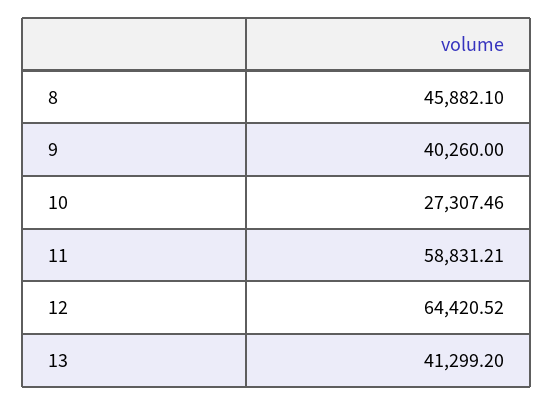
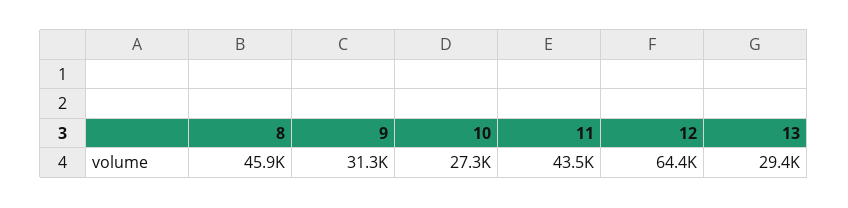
  {
    "8": 45882.1,
-   "9": 40260,
+   "9": 31300,
    "10": 27307.46,
-   "11": 58831.21,
+   "11": 43500,
    "12": 64420.52,
-   "13": 41299.2
+   "13": 29400
  }

